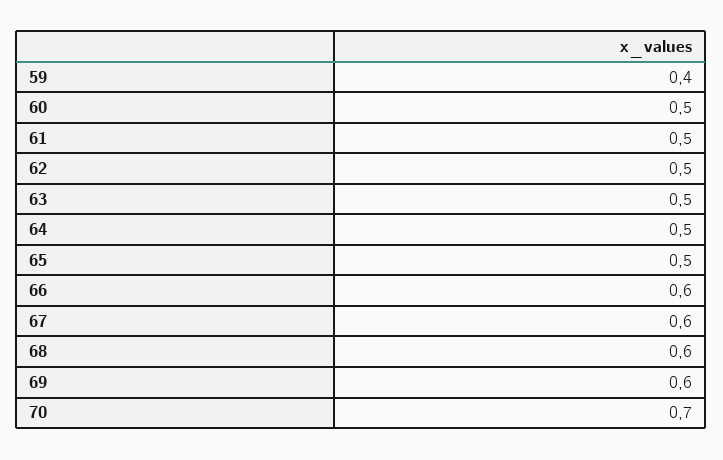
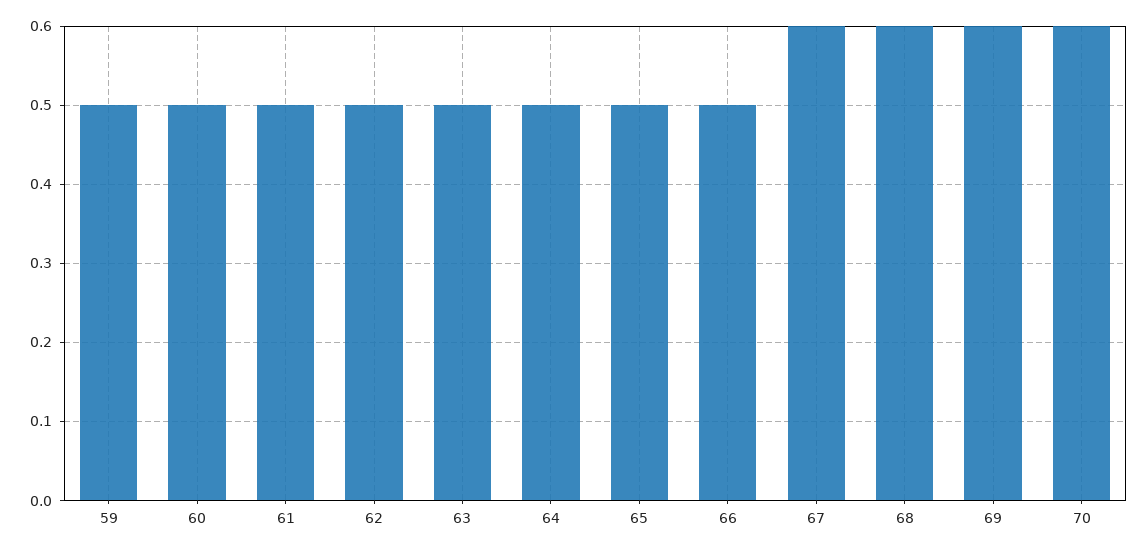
  {
-   "59": 0.4,
+   "59": 0.5,
    "60": 0.5,
    "61": 0.5,
    "62": 0.5,
    "63": 0.5,
    "64": 0.5,
    "65": 0.5,
-   "66": 0.6,
+   "66": 0.5,
    "67": 0.6,
    "68": 0.6,
    "69": 0.6,
-   "70": 0.7
+   "70": 0.6
  }

